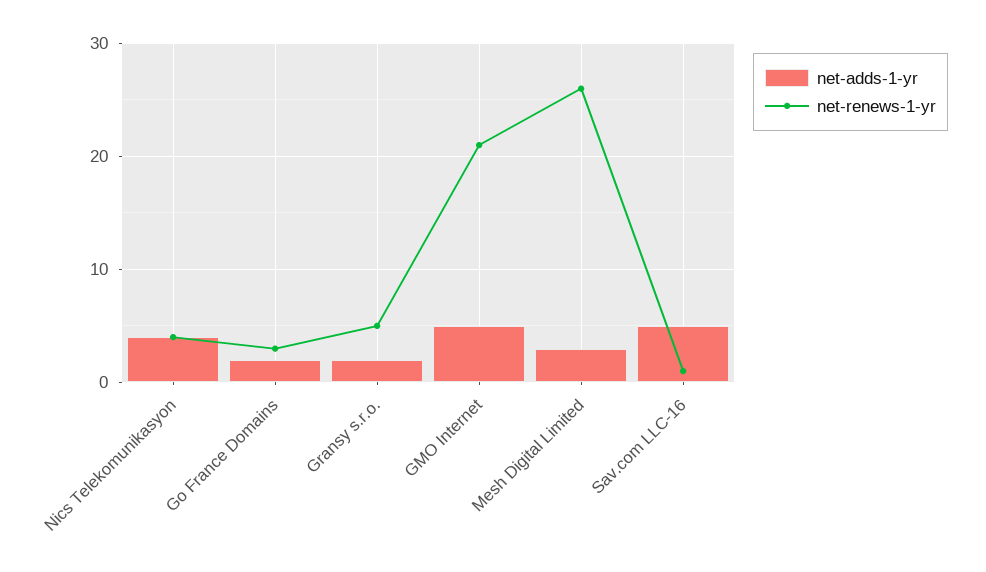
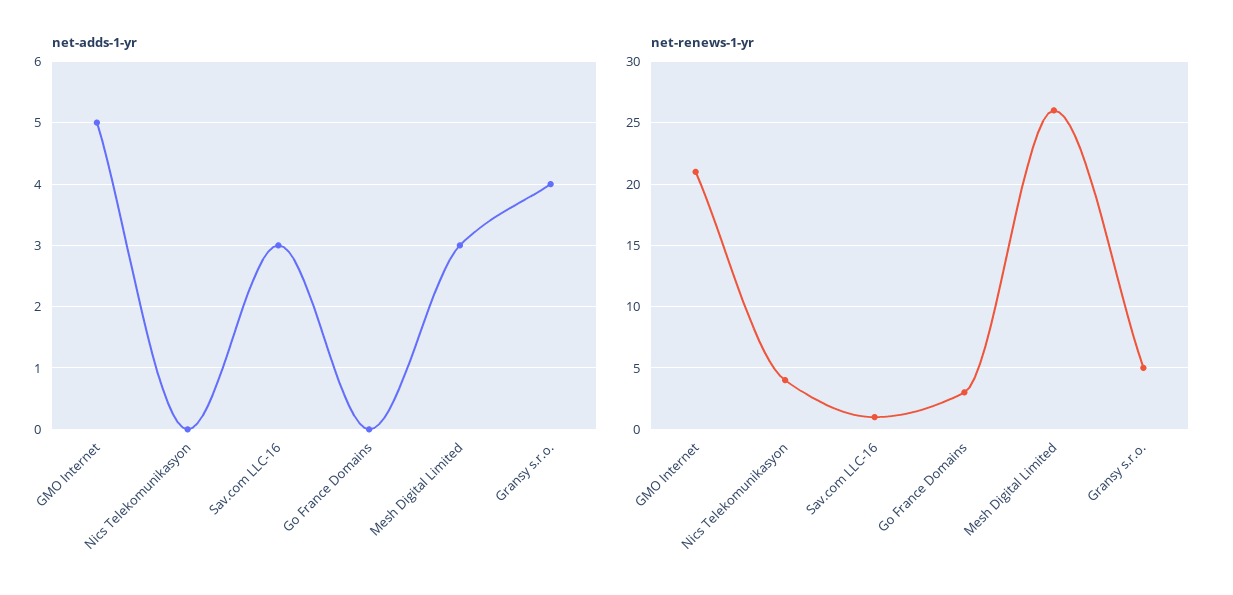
  {
    "net-adds-1-yr": {
-     "Nics Telekomunikasyon": 4,
+     "Nics Telekomunikasyon": 0,
-     "Go France Domains": 2,
+     "Go France Domains": 0,
-     "Gransy s.r.o.": 2,
+     "Gransy s.r.o.": 4,
      "GMO Internet": 5,
      "Mesh Digital Limited": 3,
-     "Sav.com LLC-16": 5
+     "Sav.com LLC-16": 3
    },
    "net-renews-1-yr": {
      "Nics Telekomunikasyon": 4,
      "Go France Domains": 3,
      "Gransy s.r.o.": 5,
      "GMO Internet": 21,
      "Mesh Digital Limited": 26,
      "Sav.com LLC-16": 1
    }
  }

